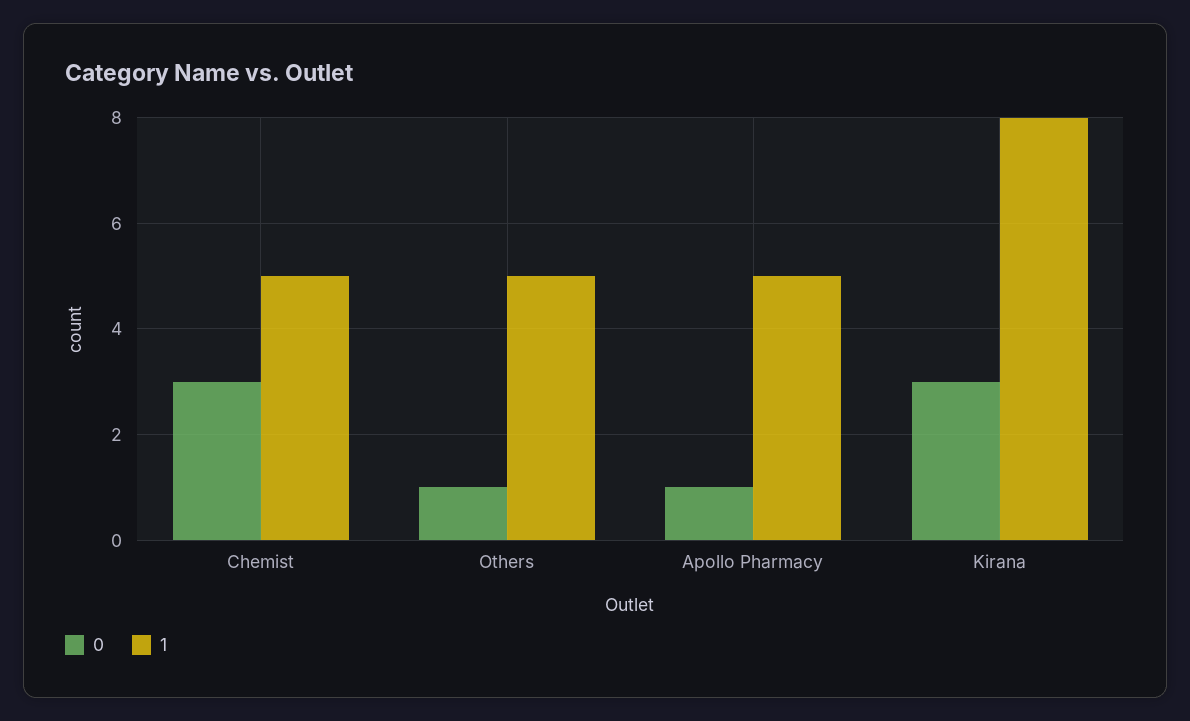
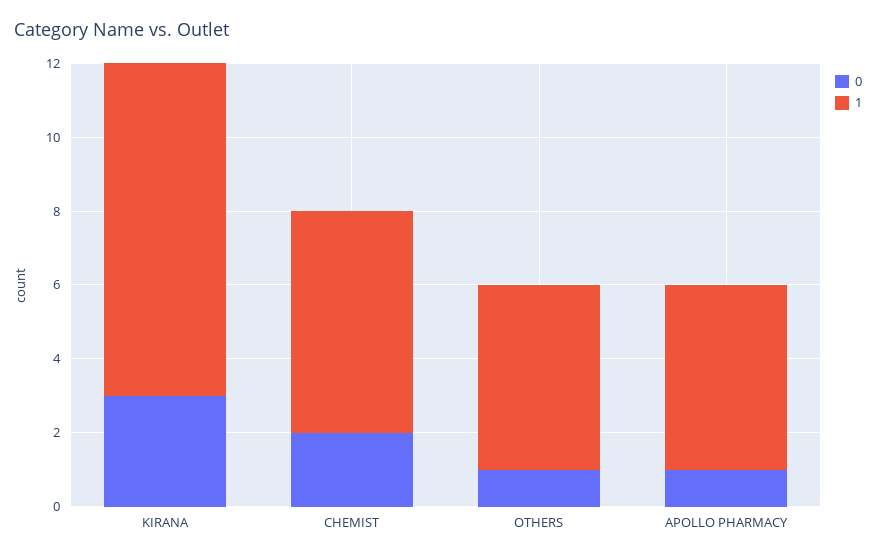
  {
    "0": {
-     "Chemist": 3,
+     "Chemist": 2,
      "Others": 1,
      "Apollo Pharmacy": 1,
      "Kirana": 3
    },
    "1": {
-     "Chemist": 5,
+     "Chemist": 6,
      "Others": 5,
      "Apollo Pharmacy": 5,
-     "Kirana": 8
+     "Kirana": 9
    }
  }

